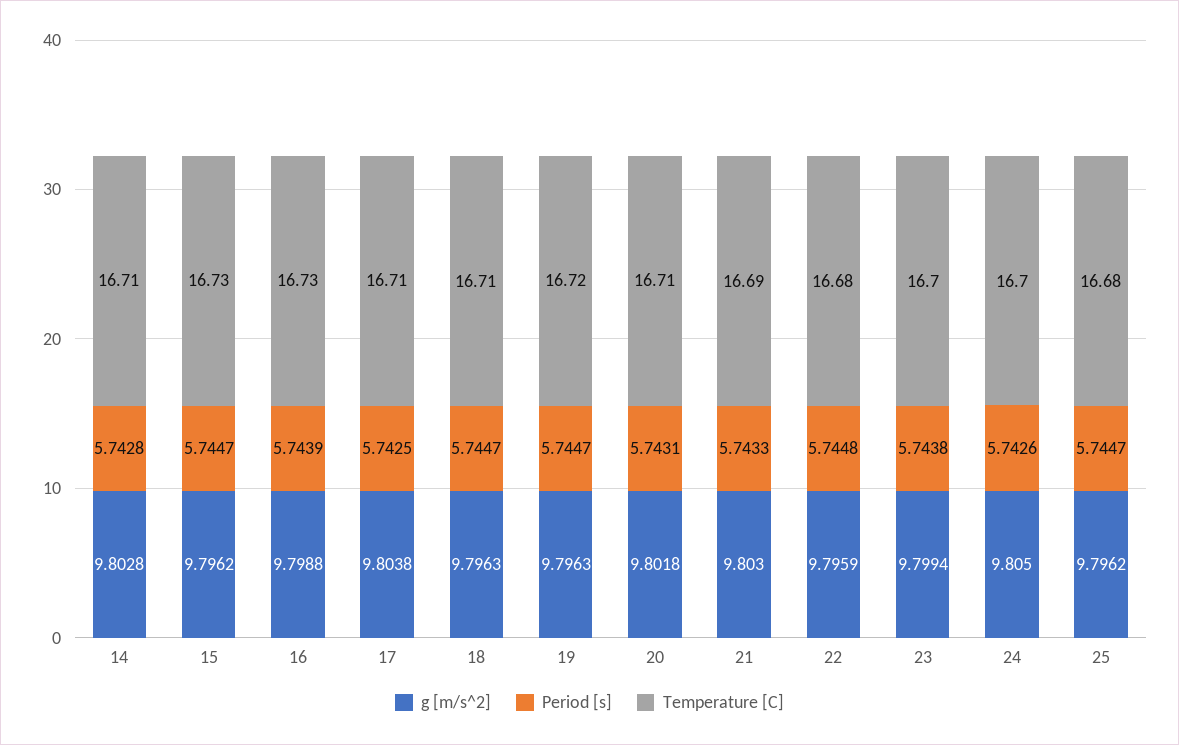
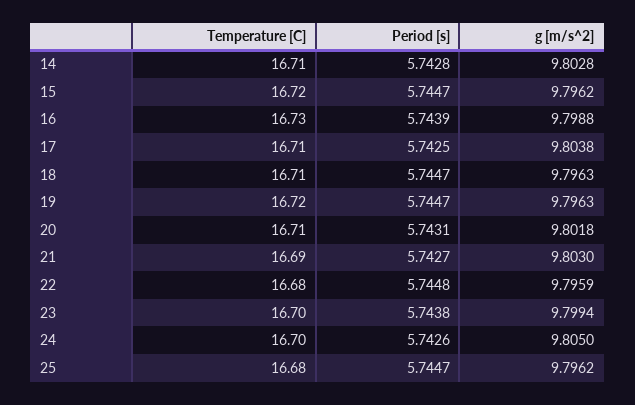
  {
    "g [m/s^2]": {
      "14": 9.8028,
      "15": 9.7962,
      "16": 9.7988,
      "17": 9.8038,
      "18": 9.7963,
      "19": 9.7963,
      "20": 9.8018,
      "21": 9.803,
      "22": 9.7959,
      "23": 9.7994,
      "24": 9.805,
      "25": 9.7962
    },
    "Period [s]": {
      "14": 5.7428,
      "15": 5.7447,
      "16": 5.7439,
      "17": 5.7425,
      "18": 5.7447,
      "19": 5.7447,
      "20": 5.7431,
-     "21": 5.7433,
+     "21": 5.7427,
      "22": 5.7448,
      "23": 5.7438,
      "24": 5.7426,
      "25": 5.7447
    },
    "Temperature [C]": {
      "14": 16.71,
-     "15": 16.73,
+     "15": 16.72,
      "16": 16.73,
      "17": 16.71,
      "18": 16.71,
      "19": 16.72,
      "20": 16.71,
      "21": 16.69,
      "22": 16.68,
      "23": 16.7,
      "24": 16.7,
      "25": 16.68
    }
  }

